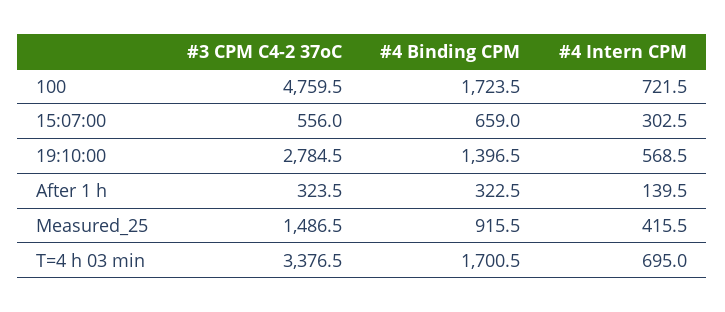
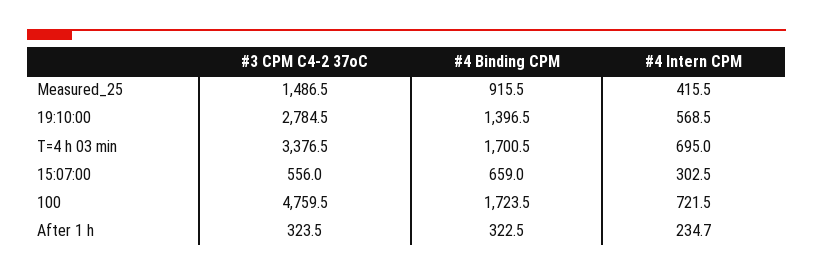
  {
    "#3 CPM C4-2 37oC": {
      "100": 4759.5,
      "15:07:00": 556,
      "19:10:00": 2784.5,
      "After 1 h": 323.5,
      "Measured_25": 1486.5,
      "T=4 h 03 min": 3376.5
    },
    "#4 Binding CPM": {
      "100": 1723.5,
      "15:07:00": 659,
      "19:10:00": 1396.5,
      "After 1 h": 322.5,
      "Measured_25": 915.5,
      "T=4 h 03 min": 1700.5
    },
    "#4 Intern CPM": {
      "100": 721.5,
      "15:07:00": 302.5,
      "19:10:00": 568.5,
-     "After 1 h": 139.5,
+     "After 1 h": 234.7,
      "Measured_25": 415.5,
      "T=4 h 03 min": 695
    }
  }

